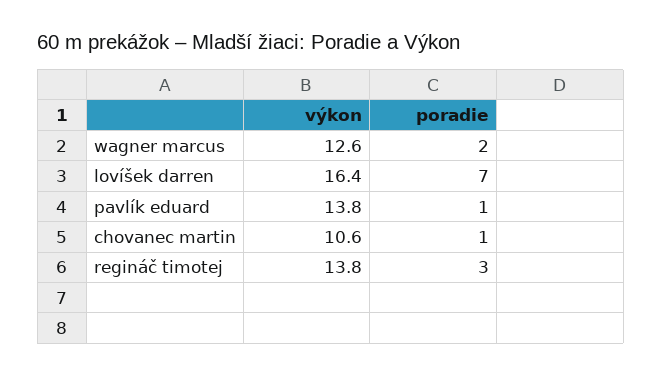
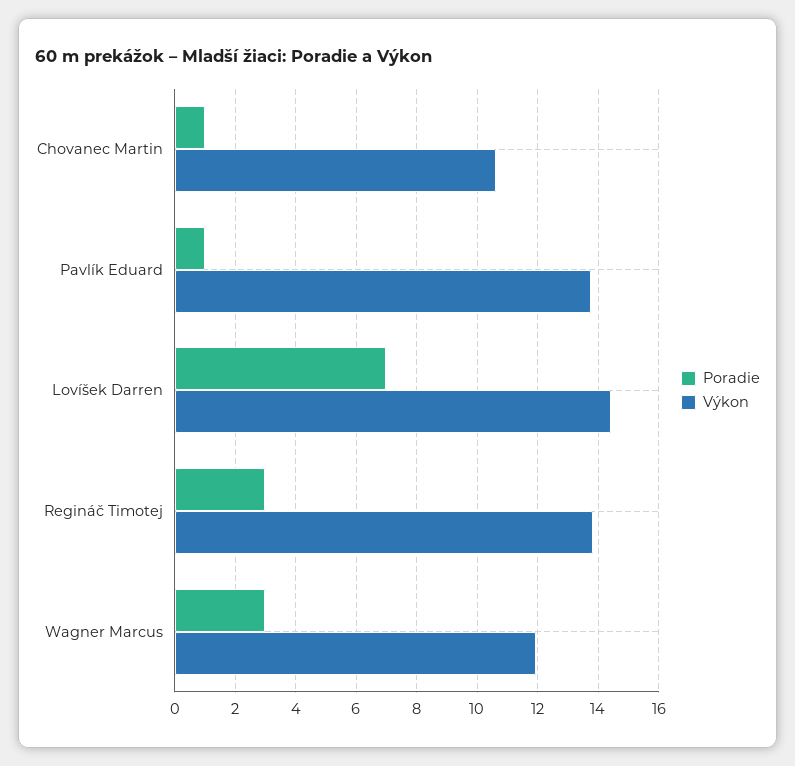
  {
    "výkon": {
-     "wagner marcus": 12.6,
+     "wagner marcus": 12,
-     "lovíšek darren": 16.4,
+     "lovíšek darren": 14.4,
      "pavlík eduard": 13.8,
      "chovanec martin": 10.6,
      "regináč timotej": 13.8
    },
    "poradie": {
-     "wagner marcus": 2,
+     "wagner marcus": 3,
      "lovíšek darren": 7,
      "pavlík eduard": 1,
      "chovanec martin": 1,
      "regináč timotej": 3
    }
  }

